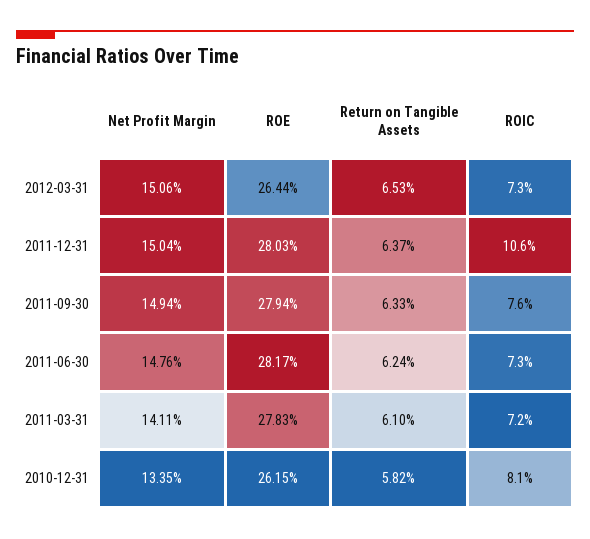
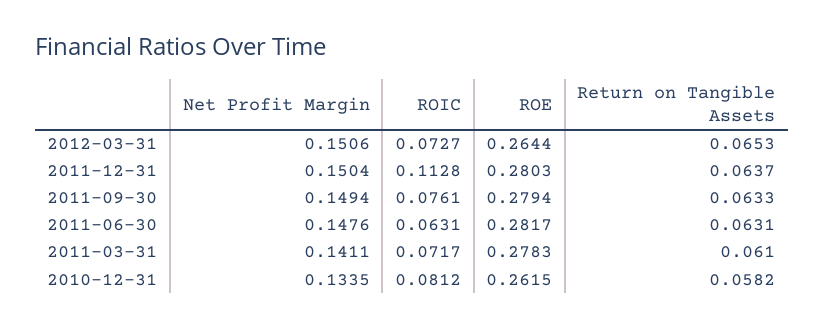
  {
    "Net Profit Margin": {
      "2012-03-31": 0.1506,
      "2011-12-31": 0.1504,
      "2011-09-30": 0.1494,
      "2011-06-30": 0.1476,
      "2011-03-31": 0.1411,
      "2010-12-31": 0.1335
    },
    "ROE": {
      "2012-03-31": 0.2644,
      "2011-12-31": 0.2803,
      "2011-09-30": 0.2794,
      "2011-06-30": 0.2817,
      "2011-03-31": 0.2783,
      "2010-12-31": 0.2615
    },
    "Return on Tangible Assets": {
      "2012-03-31": 0.0653,
      "2011-12-31": 0.0637,
      "2011-09-30": 0.0633,
-     "2011-06-30": 0.0624,
+     "2011-06-30": 0.0631,
      "2011-03-31": 0.061,
      "2010-12-31": 0.0582
    },
    "ROIC": {
      "2012-03-31": 0.0727,
-     "2011-12-31": 0.106,
+     "2011-12-31": 0.1128,
      "2011-09-30": 0.0761,
-     "2011-06-30": 0.073,
+     "2011-06-30": 0.0631,
      "2011-03-31": 0.0717,
      "2010-12-31": 0.0812
    }
  }

